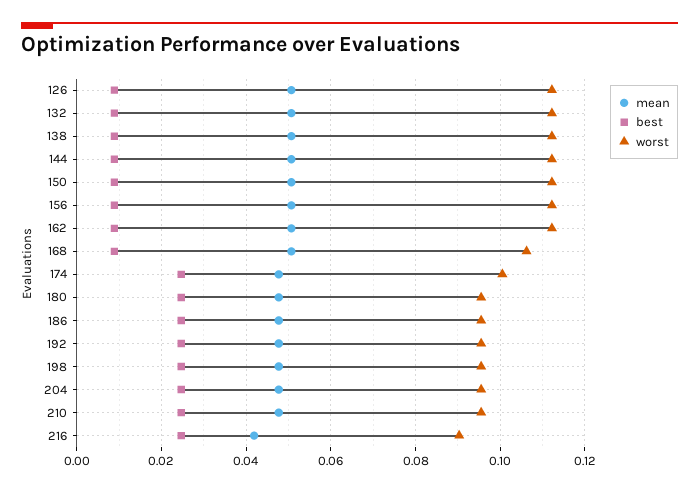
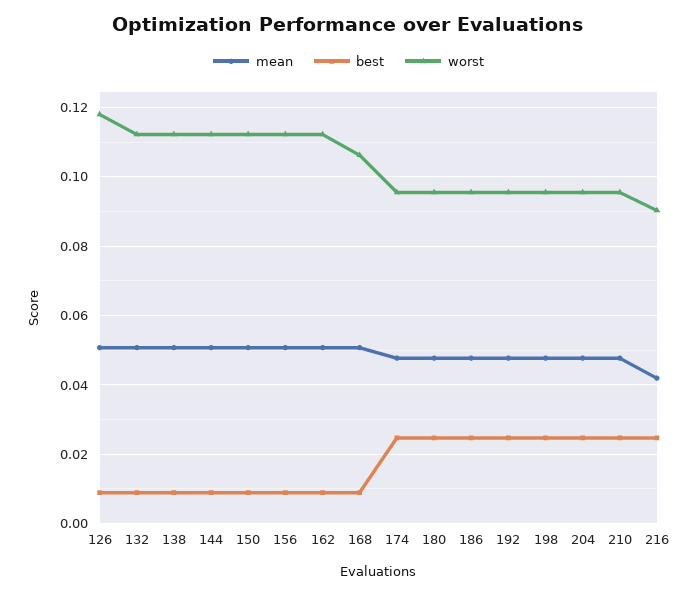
  {
    "mean": {
      "126": 0.05,
      "132": 0.05,
      "138": 0.05,
      "144": 0.05,
      "150": 0.05,
      "156": 0.05,
      "162": 0.05,
      "168": 0.05,
      "174": 0.048,
      "180": 0.048,
      "186": 0.048,
      "192": 0.048,
      "198": 0.048,
      "204": 0.048,
      "210": 0.048,
      "216": 0.042
    },
    "best": {
      "126": 0.008,
      "132": 0.008,
      "138": 0.008,
      "144": 0.008,
      "150": 0.008,
      "156": 0.008,
      "162": 0.008,
      "168": 0.008,
      "174": 0.024,
      "180": 0.024,
      "186": 0.024,
      "192": 0.024,
      "198": 0.024,
      "204": 0.024,
      "210": 0.024,
      "216": 0.024
    },
    "worst": {
-     "126": 0.112,
+     "126": 0.118,
      "132": 0.112,
      "138": 0.112,
      "144": 0.112,
      "150": 0.112,
      "156": 0.112,
      "162": 0.112,
      "168": 0.106,
-     "174": 0.1,
+     "174": 0.096,
      "180": 0.096,
      "186": 0.096,
      "192": 0.096,
      "198": 0.096,
      "204": 0.096,
      "210": 0.096,
      "216": 0.09
    }
  }

